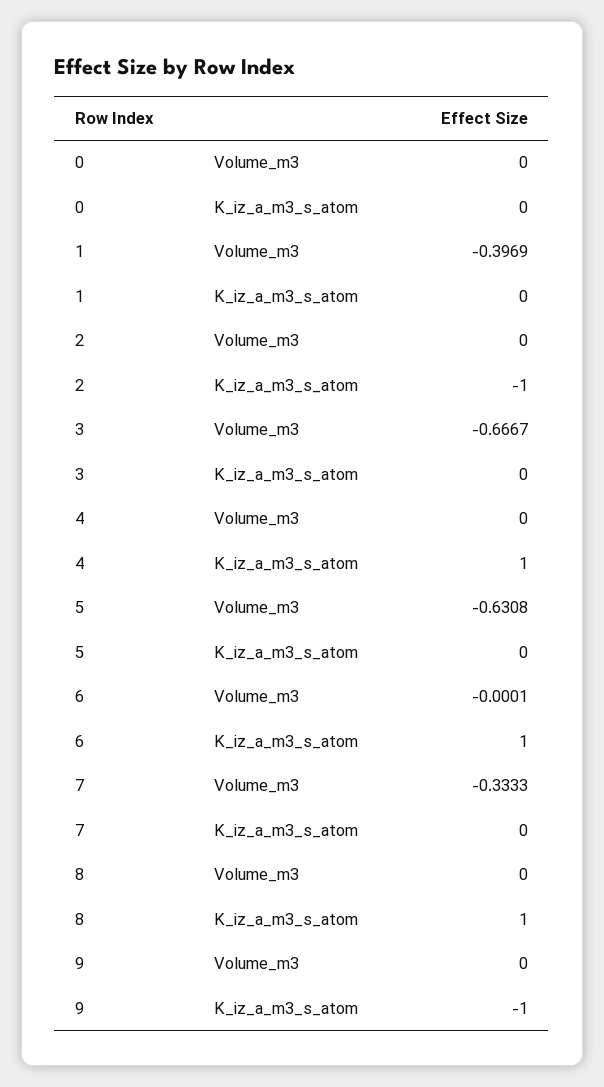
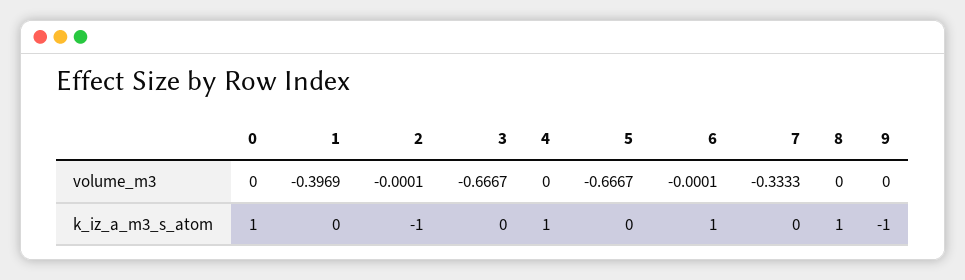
  {
    "0": {
      "Volume_m3": 0,
-     "K_iz_a_m3_s_atom": 0
+     "K_iz_a_m3_s_atom": 1
    },
    "1": {
      "Volume_m3": -0.3969,
      "K_iz_a_m3_s_atom": 0
    },
    "2": {
-     "Volume_m3": 0,
+     "Volume_m3": -0.0001,
      "K_iz_a_m3_s_atom": -1
    },
    "3": {
      "Volume_m3": -0.6667,
      "K_iz_a_m3_s_atom": 0
    },
    "4": {
      "Volume_m3": 0,
      "K_iz_a_m3_s_atom": 1
    },
    "5": {
-     "Volume_m3": -0.6308,
+     "Volume_m3": -0.6667,
      "K_iz_a_m3_s_atom": 0
    },
    "6": {
      "Volume_m3": -0.0001,
      "K_iz_a_m3_s_atom": 1
    },
    "7": {
      "Volume_m3": -0.3333,
      "K_iz_a_m3_s_atom": 0
    },
    "8": {
      "Volume_m3": 0,
      "K_iz_a_m3_s_atom": 1
    },
    "9": {
      "Volume_m3": 0,
      "K_iz_a_m3_s_atom": -1
    }
  }

